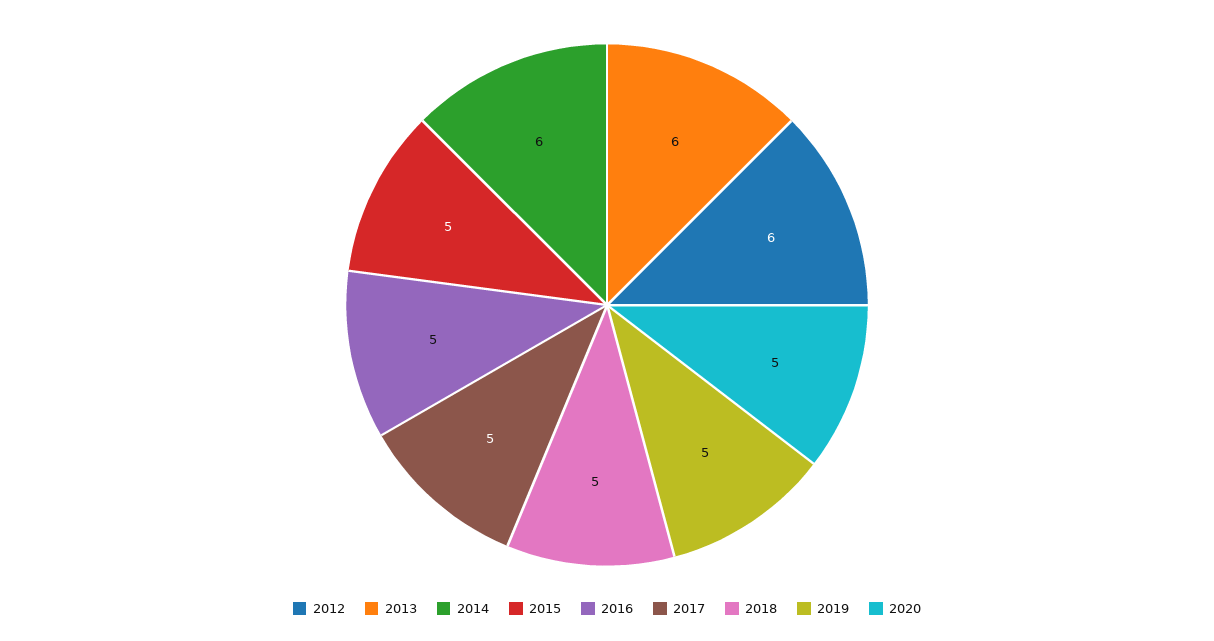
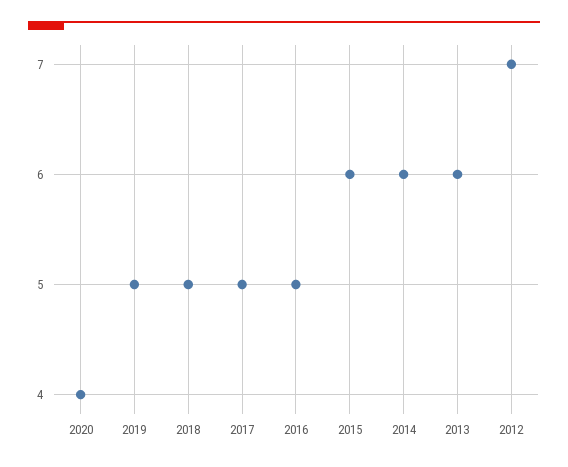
  {
-   "2012": 6,
+   "2012": 7,
    "2013": 6,
    "2014": 6,
-   "2015": 5,
+   "2015": 6,
    "2016": 5,
    "2017": 5,
    "2018": 5,
    "2019": 5,
-   "2020": 5
+   "2020": 4
  }

